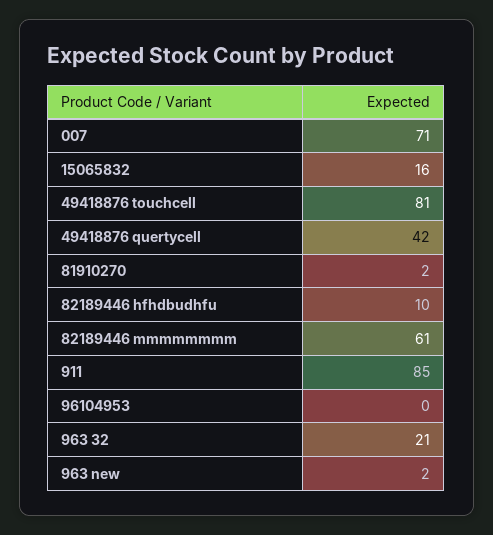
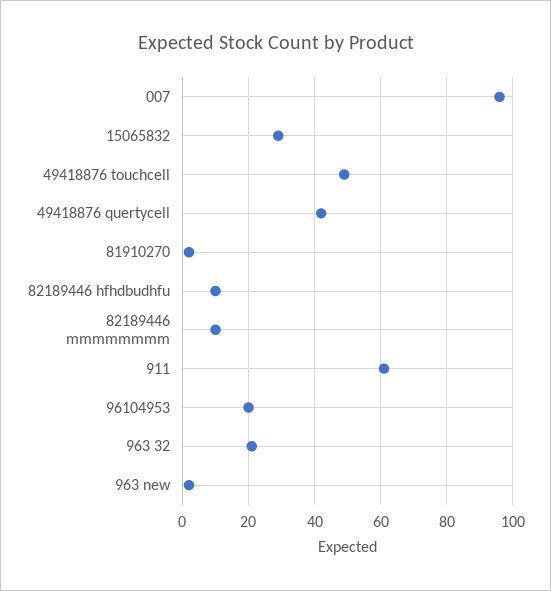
  {
-   "007": 71,
+   "007": 95,
-   "15065832": 16,
+   "15065832": 30,
-   "49418876 touchcell": 81,
+   "49418876 touchcell": 50,
    "49418876 quertycell": 42,
    "81910270": 2,
    "82189446 hfhdbudhfu": 10,
-   "82189446 mmmmmmmm": 61,
+   "82189446 mmmmmmmm": 10,
-   "911": 85,
+   "911": 60,
-   "96104953": 0,
+   "96104953": 20,
    "963 32": 21,
    "963 new": 2
  }

